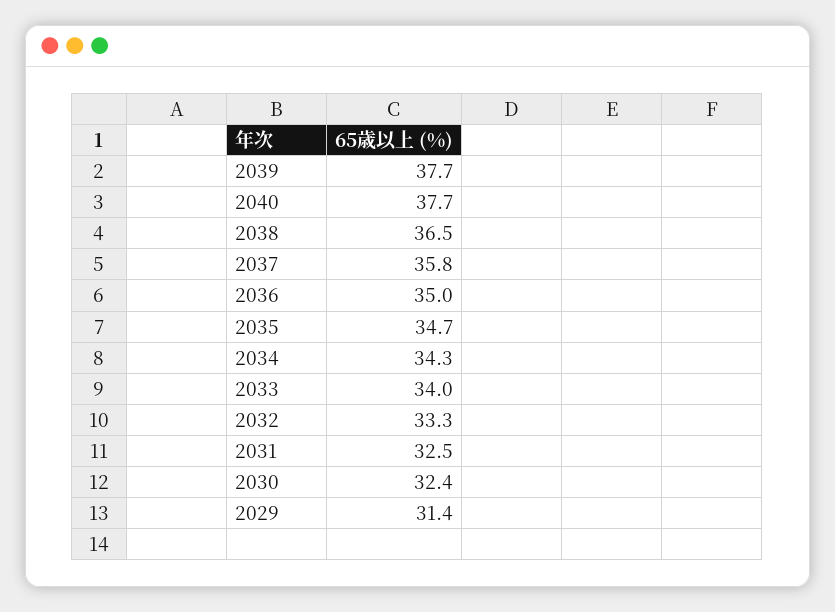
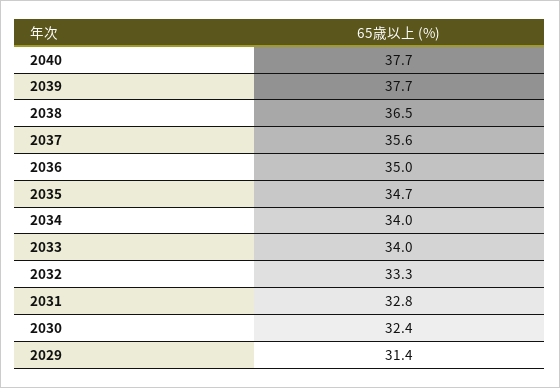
  {
    "2039": 37.7,
    "2040": 37.7,
    "2038": 36.5,
-   "2037": 35.8,
+   "2037": 35.6,
    "2036": 35,
    "2035": 34.7,
-   "2034": 34.3,
+   "2034": 34,
    "2033": 34,
    "2032": 33.3,
-   "2031": 32.5,
+   "2031": 32.8,
    "2030": 32.4,
    "2029": 31.4
  }

